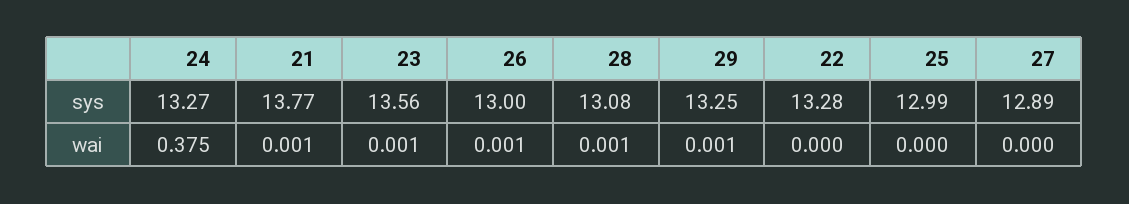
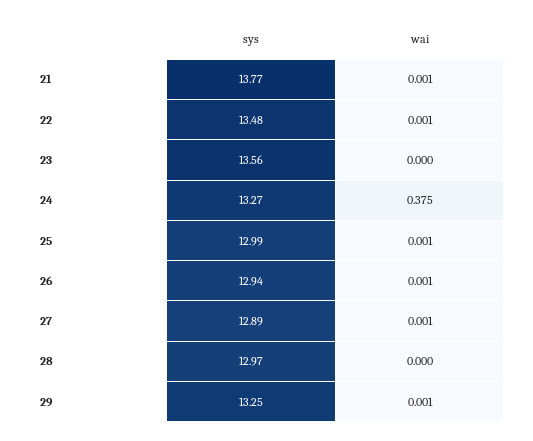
  {
    "24": {
      "sys": 13.27,
      "wai": 0.375
    },
    "21": {
      "sys": 13.77,
      "wai": 0.001
    },
    "23": {
      "sys": 13.56,
-     "wai": 0.001
+     "wai": 0
    },
    "26": {
-     "sys": 13,
+     "sys": 12.94,
      "wai": 0.001
    },
    "28": {
-     "sys": 13.08,
+     "sys": 12.97,
-     "wai": 0.001
+     "wai": 0
    },
    "29": {
      "sys": 13.25,
      "wai": 0.001
    },
    "22": {
-     "sys": 13.28,
+     "sys": 13.48,
-     "wai": 0
+     "wai": 0.001
    },
    "25": {
      "sys": 12.99,
-     "wai": 0
+     "wai": 0.001
    },
    "27": {
      "sys": 12.89,
-     "wai": 0
+     "wai": 0.001
    }
  }

